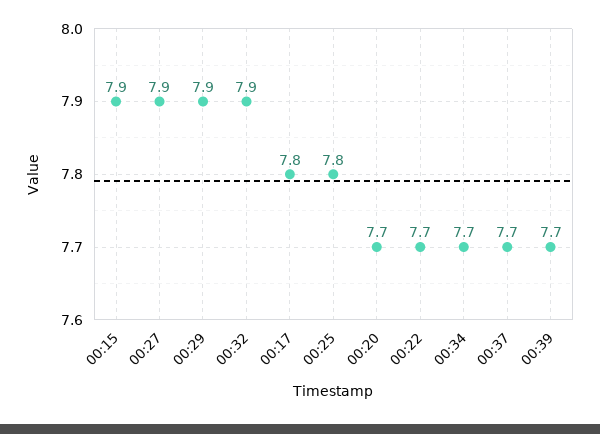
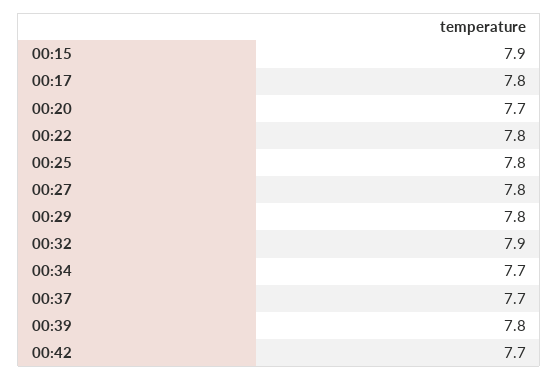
  {
    "00:15": 7.9,
-   "00:27": 7.9,
+   "00:27": 7.8,
-   "00:29": 7.9,
+   "00:29": 7.8,
    "00:32": 7.9,
    "00:17": 7.8,
    "00:25": 7.8,
    "00:20": 7.7,
-   "00:22": 7.7,
+   "00:22": 7.8,
    "00:34": 7.7,
    "00:37": 7.7,
-   "00:39": 7.7
+   "00:39": 7.8,
+   "00:42": 7.7
  }

